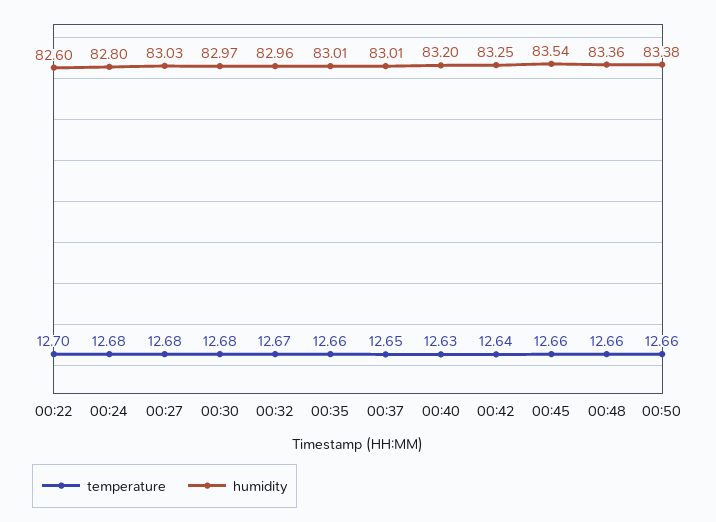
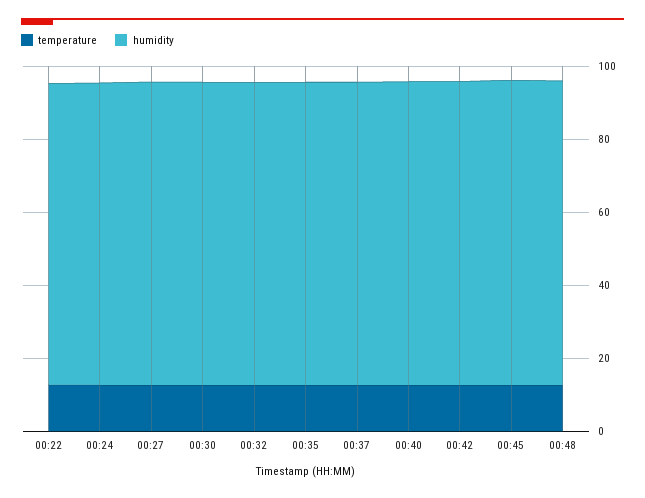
  {
    "temperature": {
      "00:22": 12.7,
      "00:24": 12.68,
      "00:27": 12.68,
      "00:30": 12.68,
      "00:32": 12.67,
      "00:35": 12.66,
      "00:37": 12.65,
      "00:40": 12.63,
      "00:42": 12.64,
      "00:45": 12.66,
-     "00:48": 12.66,
+     "00:48": 12.66
-     "00:50": 12.66
    },
    "humidity": {
      "00:22": 82.6,
      "00:24": 82.8,
      "00:27": 83.03,
      "00:30": 82.97,
      "00:32": 82.96,
      "00:35": 83.01,
      "00:37": 83.01,
      "00:40": 83.2,
      "00:42": 83.25,
      "00:45": 83.54,
-     "00:48": 83.36,
+     "00:48": 83.36
-     "00:50": 83.38
    }
  }

